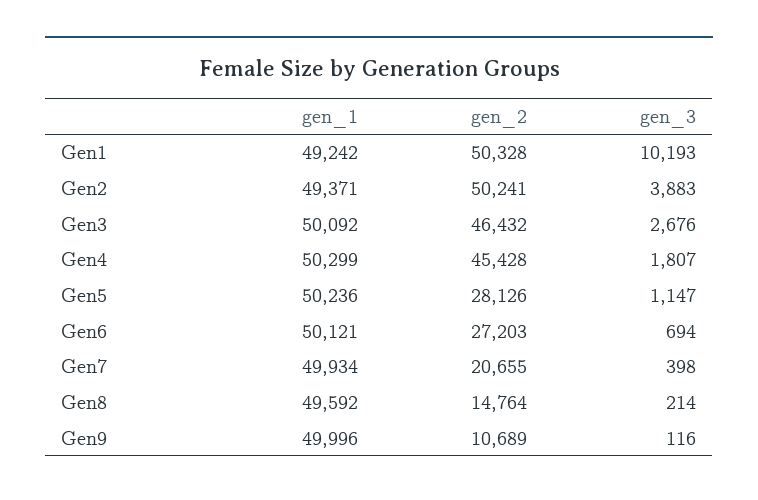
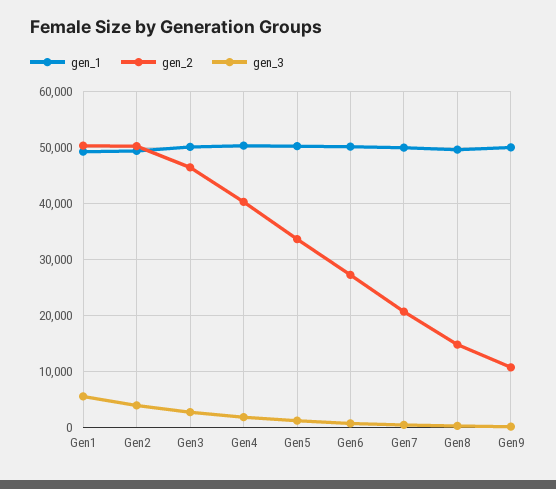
  {
    "gen_1": {
      "Gen1": 49242,
      "Gen2": 49371,
      "Gen3": 50092,
      "Gen4": 50299,
      "Gen5": 50236,
      "Gen6": 50121,
      "Gen7": 49934,
      "Gen8": 49592,
      "Gen9": 49996
    },
    "gen_2": {
      "Gen1": 50328,
      "Gen2": 50241,
      "Gen3": 46432,
-     "Gen4": 45428,
+     "Gen4": 40000,
-     "Gen5": 28126,
+     "Gen5": 34000,
      "Gen6": 27203,
      "Gen7": 20655,
      "Gen8": 14764,
      "Gen9": 10689
    },
    "gen_3": {
-     "Gen1": 10193,
+     "Gen1": 6000,
      "Gen2": 3883,
      "Gen3": 2676,
      "Gen4": 1807,
      "Gen5": 1147,
      "Gen6": 694,
      "Gen7": 398,
      "Gen8": 214,
      "Gen9": 116
    }
  }

